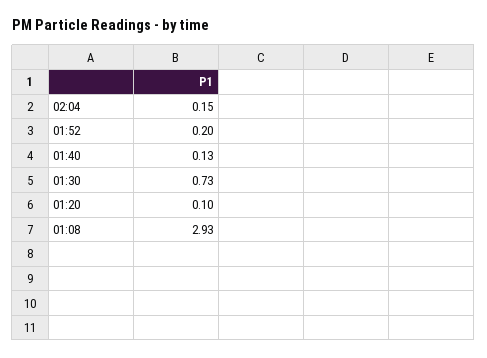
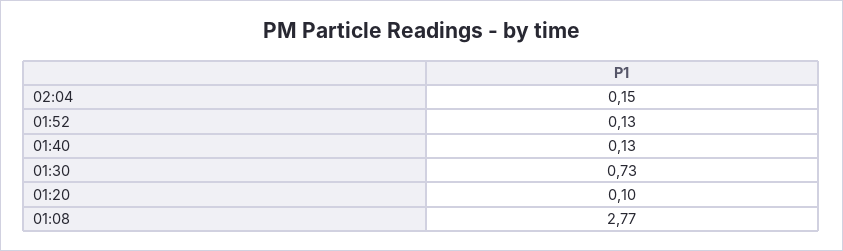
  {
    "02:04": 0.15,
-   "01:52": 0.2,
+   "01:52": 0.13,
    "01:40": 0.13,
    "01:30": 0.73,
    "01:20": 0.1,
-   "01:08": 2.93
+   "01:08": 2.77
  }

